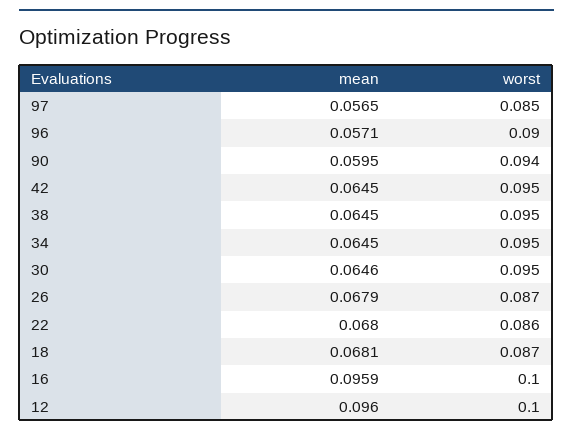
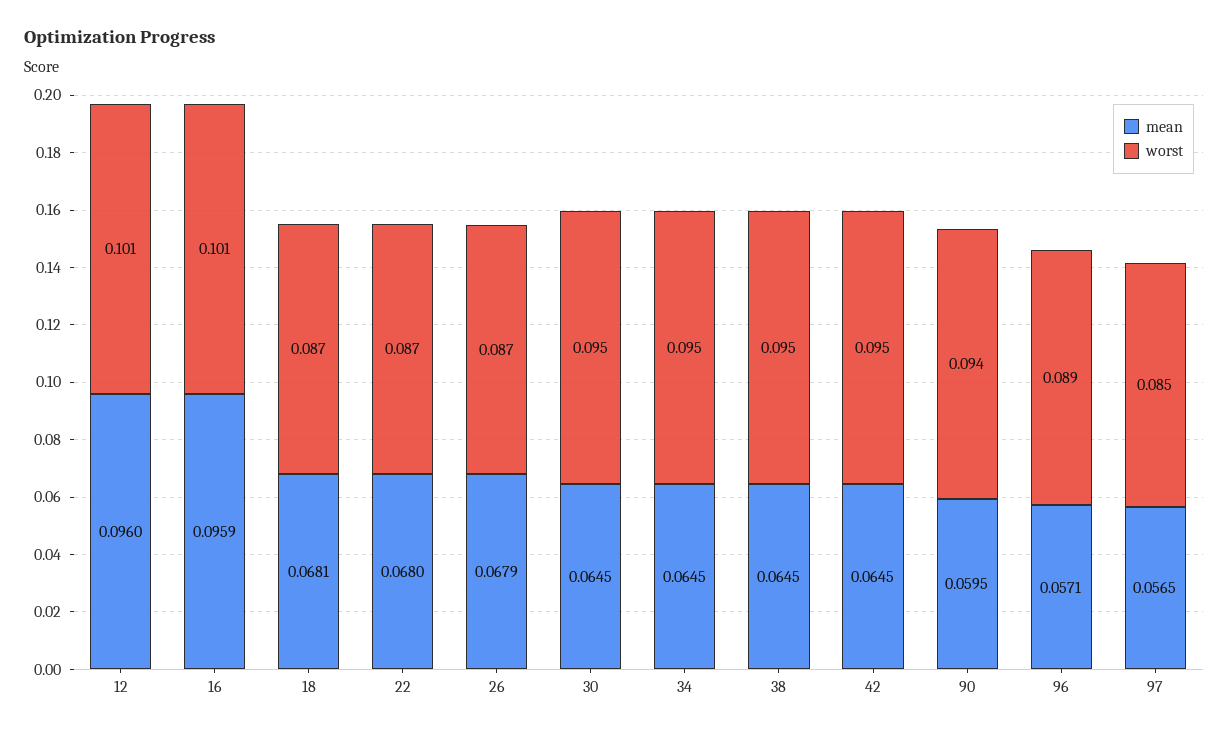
  {
    "mean": {
      "97": 0.0565,
      "96": 0.0571,
      "90": 0.0595,
      "42": 0.0645,
      "38": 0.0645,
      "34": 0.0645,
-     "30": 0.0646,
+     "30": 0.0645,
      "26": 0.0679,
      "22": 0.068,
      "18": 0.0681,
      "16": 0.0959,
      "12": 0.096
    },
    "worst": {
      "97": 0.085,
-     "96": 0.09,
+     "96": 0.089,
      "90": 0.094,
      "42": 0.095,
      "38": 0.095,
      "34": 0.095,
      "30": 0.095,
      "26": 0.087,
-     "22": 0.086,
+     "22": 0.087,
      "18": 0.087,
-     "16": 0.1,
+     "16": 0.101,
-     "12": 0.1
+     "12": 0.101
    }
  }

